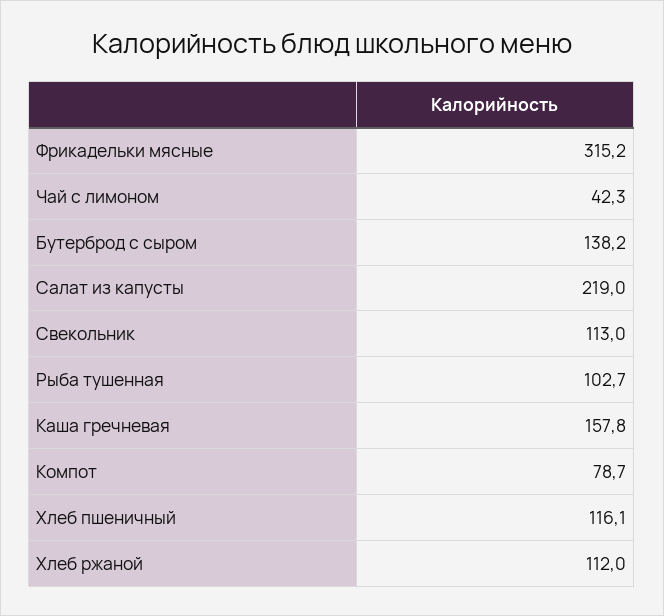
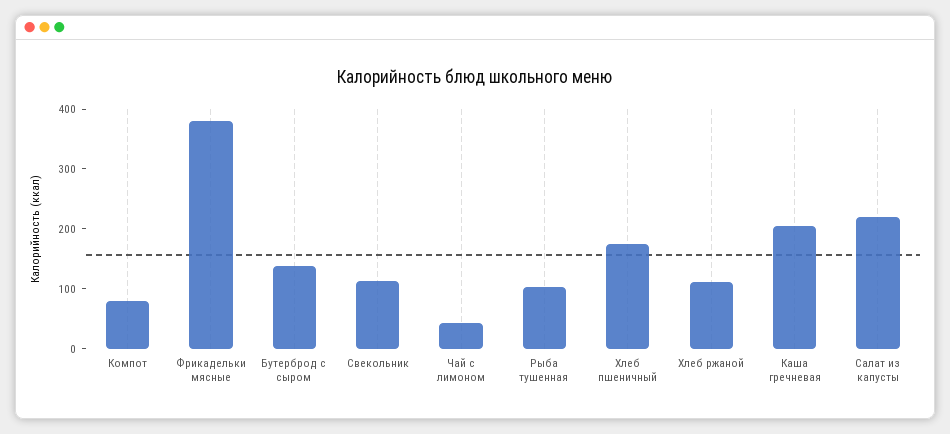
  {
-   "Фрикадельки мясные": 315.2,
+   "Фрикадельки мясные": 380,
    "Чай с лимоном": 42.3,
    "Бутерброд с сыром": 138.2,
    "Салат из капусты": 219,
    "Свекольник": 113,
    "Рыба тушенная": 102.7,
-   "Каша гречневая": 157.8,
+   "Каша гречневая": 200,
    "Компот": 78.7,
-   "Хлеб пшеничный": 116.1,
+   "Хлеб пшеничный": 180,
    "Хлеб ржаной": 112
  }

